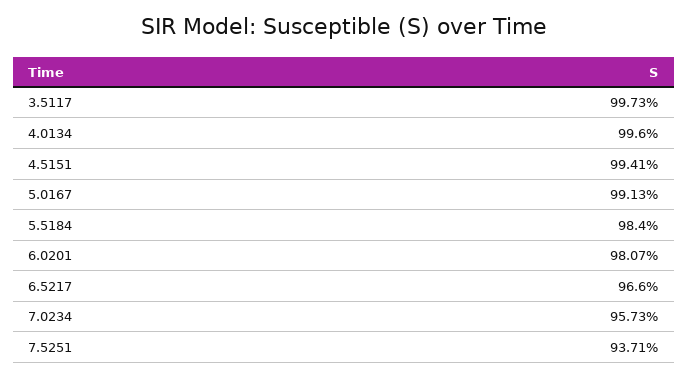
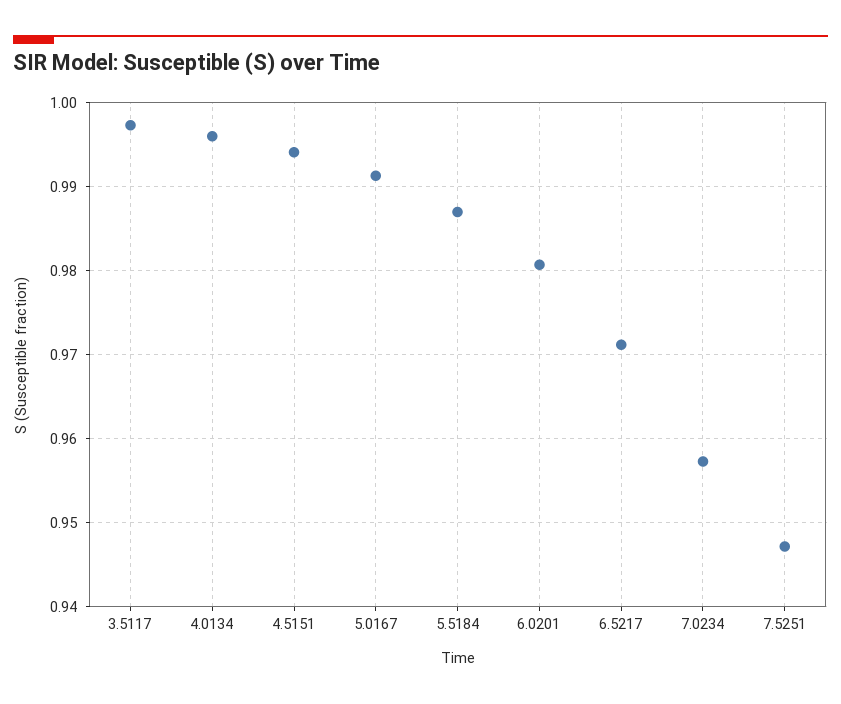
  {
    "3.5117": 0.9973,
    "4.0134": 0.996,
    "4.5151": 0.9941,
    "5.0167": 0.9913,
-   "5.5184": 0.984,
+   "5.5184": 0.987,
    "6.0201": 0.9807,
-   "6.5217": 0.966,
+   "6.5217": 0.971,
    "7.0234": 0.9573,
-   "7.5251": 0.9371
+   "7.5251": 0.947
  }

